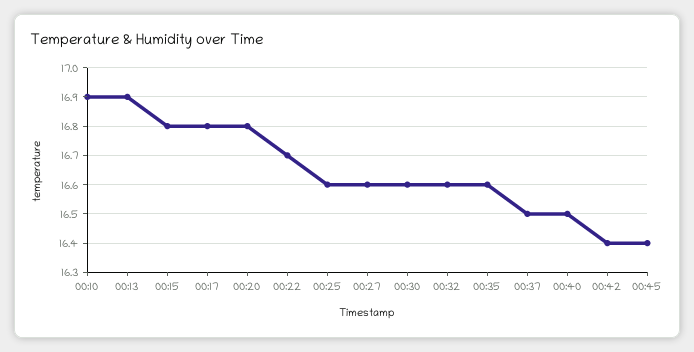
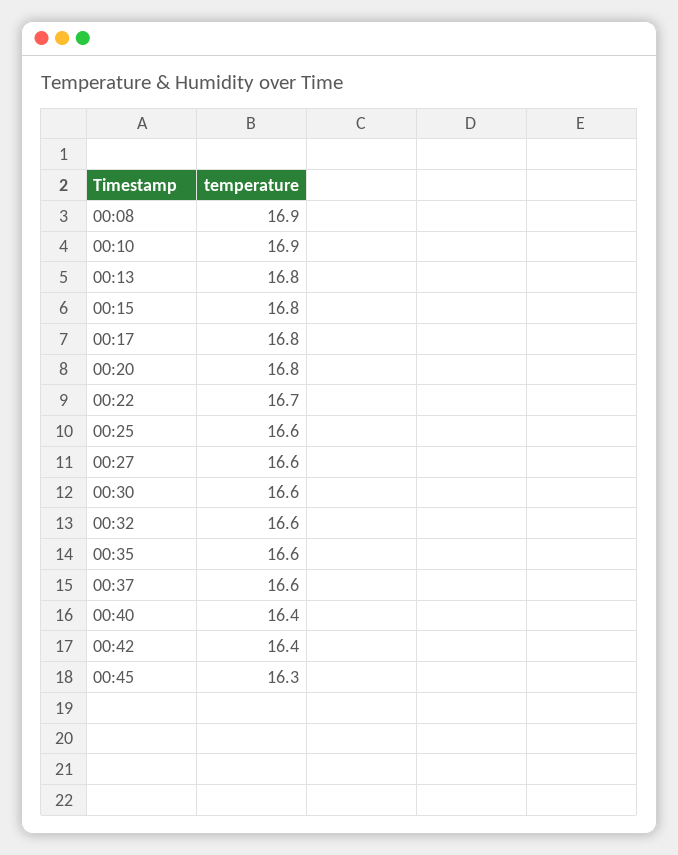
  {
    "00:10": 16.9,
-   "00:13": 16.9,
+   "00:13": 16.8,
    "00:15": 16.8,
    "00:17": 16.8,
    "00:20": 16.8,
    "00:22": 16.7,
    "00:25": 16.6,
    "00:27": 16.6,
    "00:30": 16.6,
    "00:32": 16.6,
    "00:35": 16.6,
-   "00:37": 16.5,
+   "00:37": 16.6,
-   "00:40": 16.5,
+   "00:40": 16.4,
    "00:42": 16.4,
-   "00:45": 16.4
+   "00:45": 16.3,
+   "00:08": 16.9
  }

